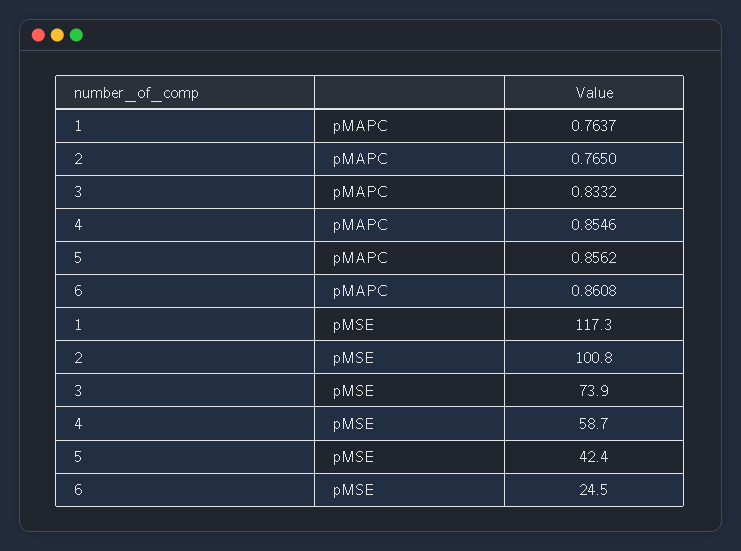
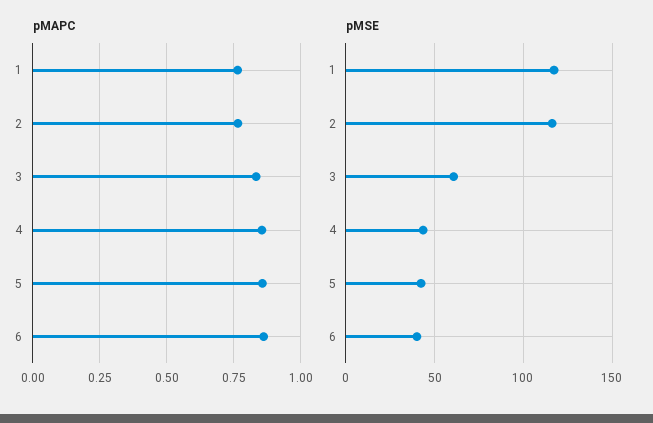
  {
    "pMAPC": {
      "1": 0.7637,
      "2": 0.765,
      "3": 0.8332,
      "4": 0.8546,
      "5": 0.8562,
      "6": 0.8608
    },
    "pMSE": {
      "1": 117.3,
-     "2": 100.8,
+     "2": 115,
-     "3": 73.9,
+     "3": 60,
-     "4": 58.7,
+     "4": 45,
      "5": 42.4,
-     "6": 24.5
+     "6": 40
    }
  }

